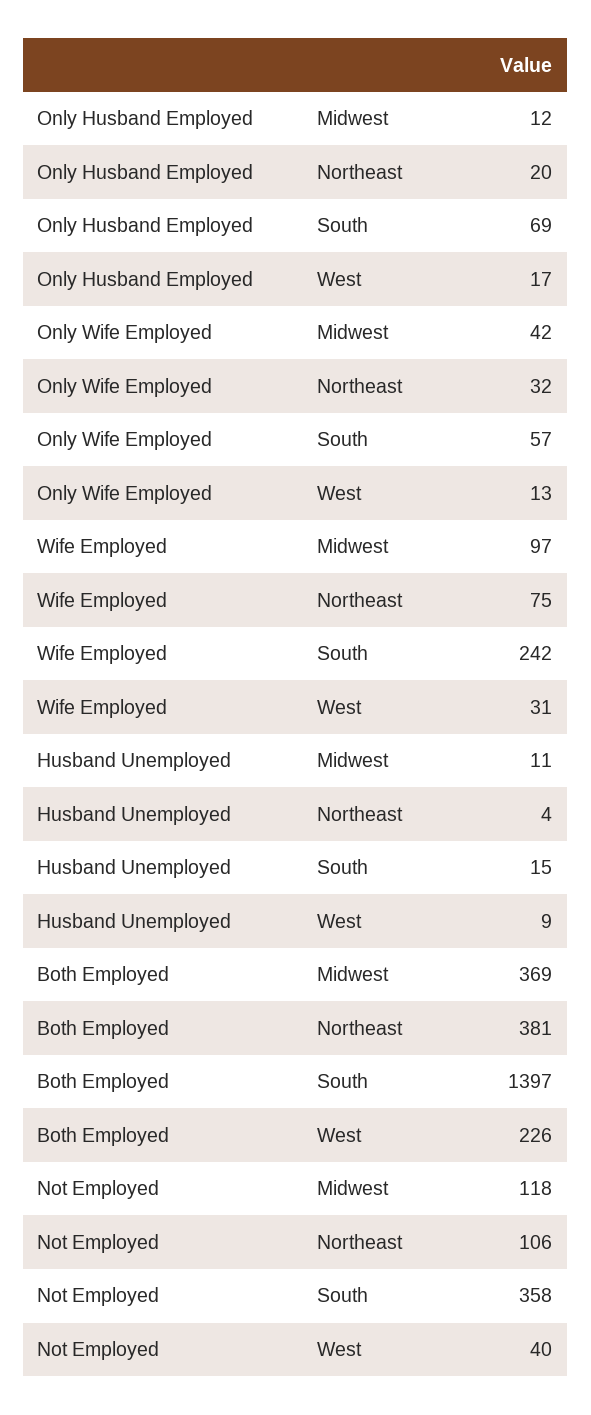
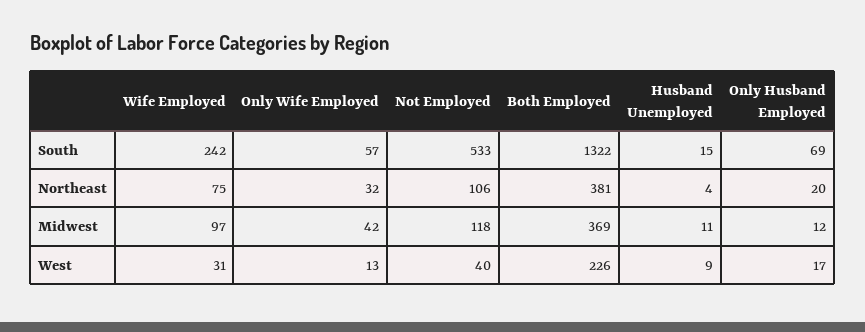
  {
    "Only Husband Employed": {
      "Midwest": 12,
      "Northeast": 20,
      "South": 69,
      "West": 17
    },
    "Only Wife Employed": {
      "Midwest": 42,
      "Northeast": 32,
      "South": 57,
      "West": 13
    },
    "Wife Employed": {
      "Midwest": 97,
      "Northeast": 75,
      "South": 242,
      "West": 31
    },
    "Husband Unemployed": {
      "Midwest": 11,
      "Northeast": 4,
      "South": 15,
      "West": 9
    },
    "Both Employed": {
      "Midwest": 369,
      "Northeast": 381,
-     "South": 1397,
+     "South": 1322,
      "West": 226
    },
    "Not Employed": {
      "Midwest": 118,
      "Northeast": 106,
-     "South": 358,
+     "South": 533,
      "West": 40
    }
  }

